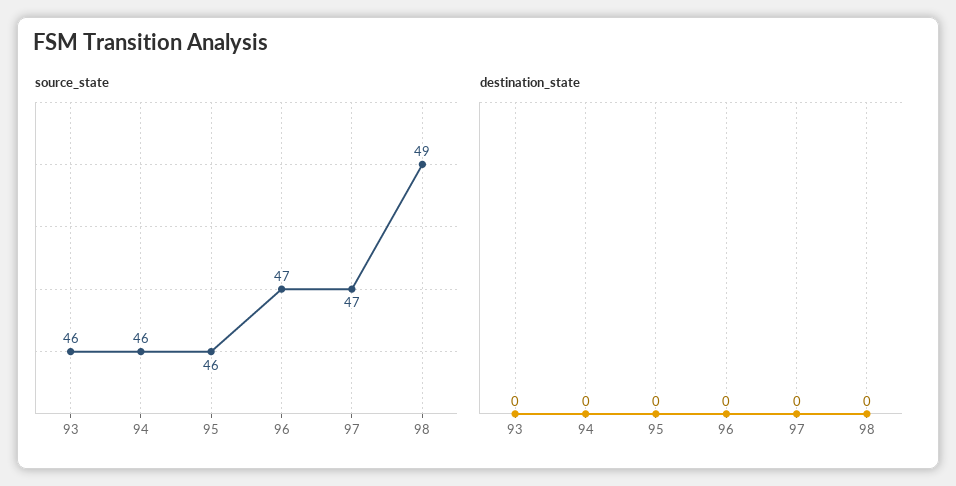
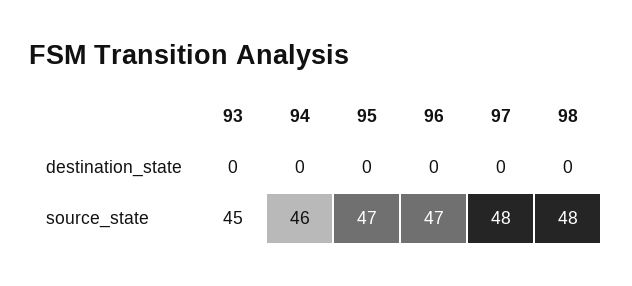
  {
    "source_state": {
-     "93": 46,
+     "93": 45,
      "94": 46,
-     "95": 46,
+     "95": 47,
      "96": 47,
-     "97": 47,
+     "97": 48,
-     "98": 49
+     "98": 48
    },
    "destination_state": {
      "93": 0,
      "94": 0,
      "95": 0,
      "96": 0,
      "97": 0,
      "98": 0
    }
  }

